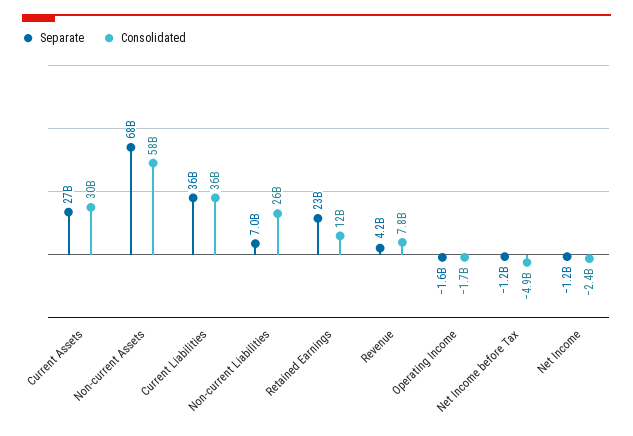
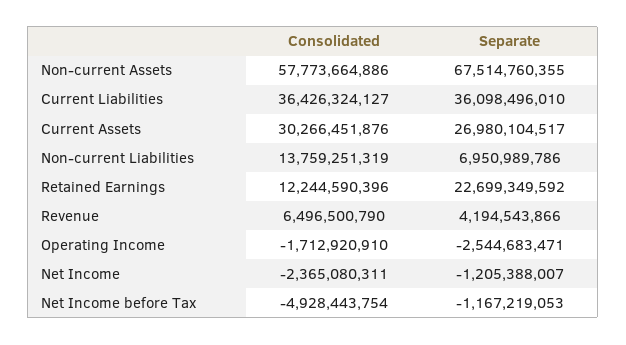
  {
    "Separate": {
      "Current Assets": 26980104517,
      "Non-current Assets": 67514760355,
      "Current Liabilities": 36098496010,
      "Non-current Liabilities": 6950989786,
      "Retained Earnings": 22699349592,
      "Revenue": 4194543866,
-     "Operating Income": -1600000000,
+     "Operating Income": -2544683471,
      "Net Income before Tax": -1167219053,
      "Net Income": -1205388007
    },
    "Consolidated": {
      "Current Assets": 30266451876,
      "Non-current Assets": 57773664886,
      "Current Liabilities": 36426324127,
-     "Non-current Liabilities": 26000000000,
+     "Non-current Liabilities": 13759251319,
      "Retained Earnings": 12244590396,
-     "Revenue": 7800000000,
+     "Revenue": 6496500790,
      "Operating Income": -1712920910,
      "Net Income before Tax": -4928443754,
      "Net Income": -2365080311
    }
  }

